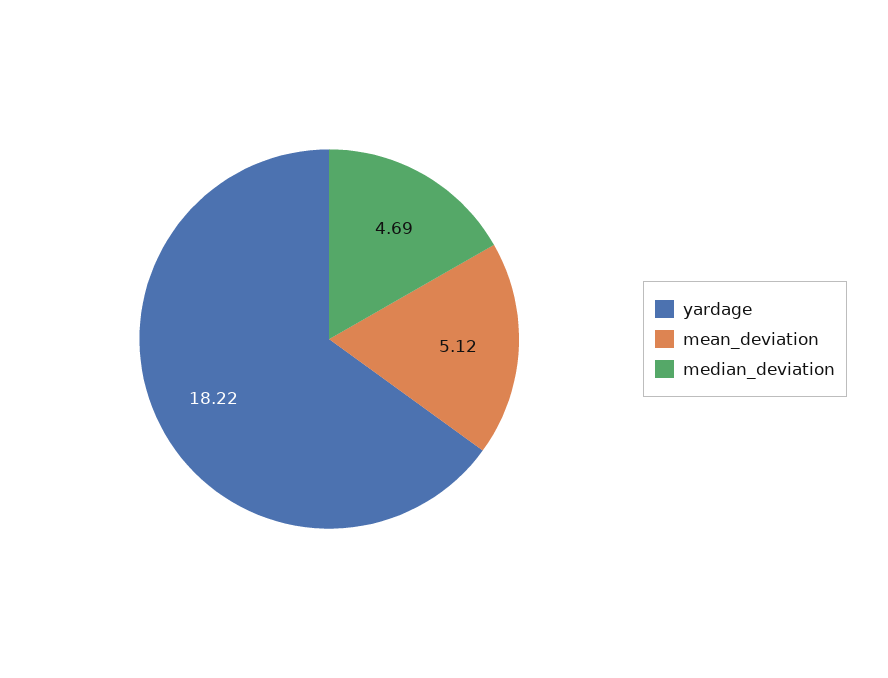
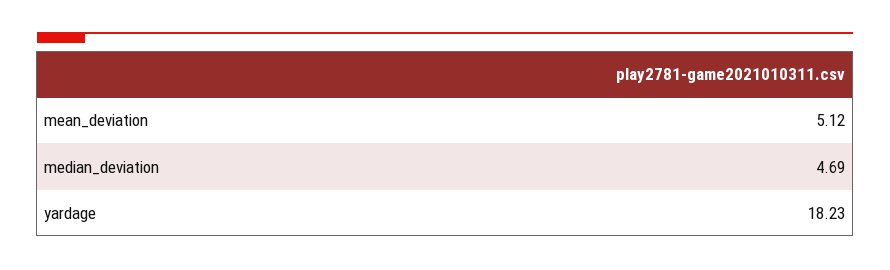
  {
-   "yardage": 18.22,
+   "yardage": 18.23,
    "mean_deviation": 5.12,
    "median_deviation": 4.69
  }

